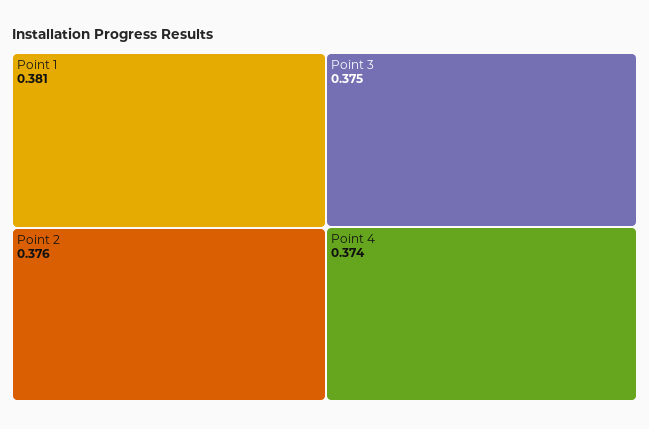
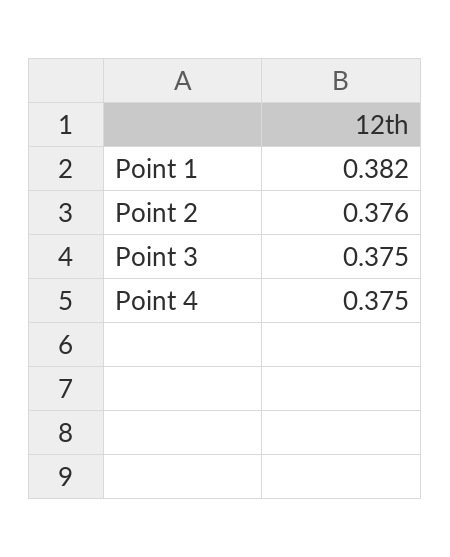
  {
-   "Point 1": 0.381,
+   "Point 1": 0.382,
    "Point 2": 0.376,
    "Point 3": 0.375,
-   "Point 4": 0.374
+   "Point 4": 0.375
  }

